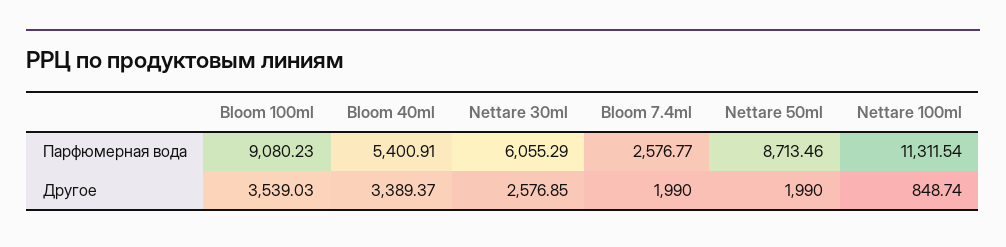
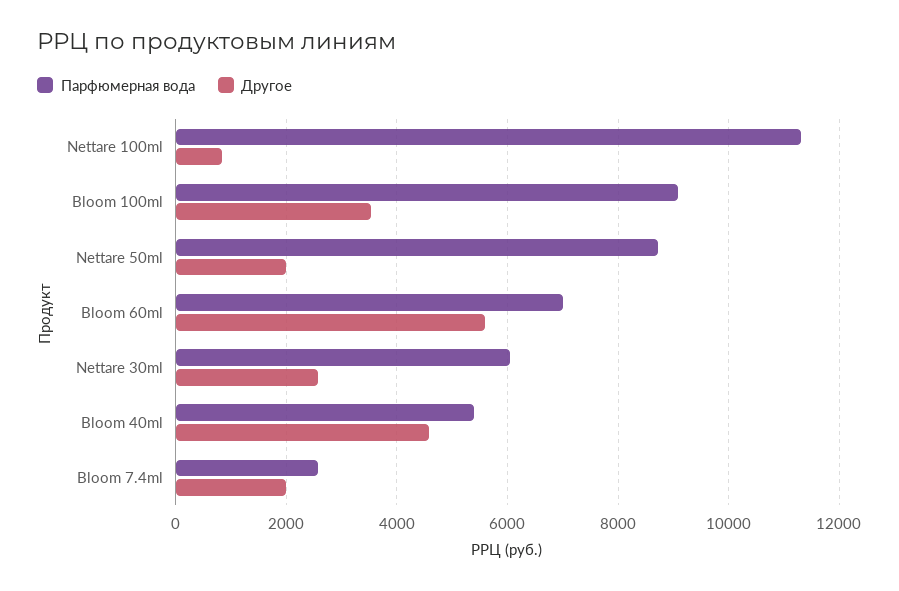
  {
    "Парфюмерная вода": {
      "Bloom 100ml": 9080.23,
      "Bloom 40ml": 5400.91,
      "Nettare 30ml": 6055.29,
      "Bloom 7.4ml": 2576.77,
      "Nettare 50ml": 8713.46,
-     "Nettare 100ml": 11311.54
+     "Nettare 100ml": 11311.54,
+     "Bloom 60ml": 7000
    },
    "Другое": {
      "Bloom 100ml": 3539.03,
-     "Bloom 40ml": 3389.37,
+     "Bloom 40ml": 4600,
      "Nettare 30ml": 2576.85,
      "Bloom 7.4ml": 1990,
      "Nettare 50ml": 1990,
-     "Nettare 100ml": 848.74
+     "Nettare 100ml": 848.74,
+     "Bloom 60ml": 5600
    }
  }

